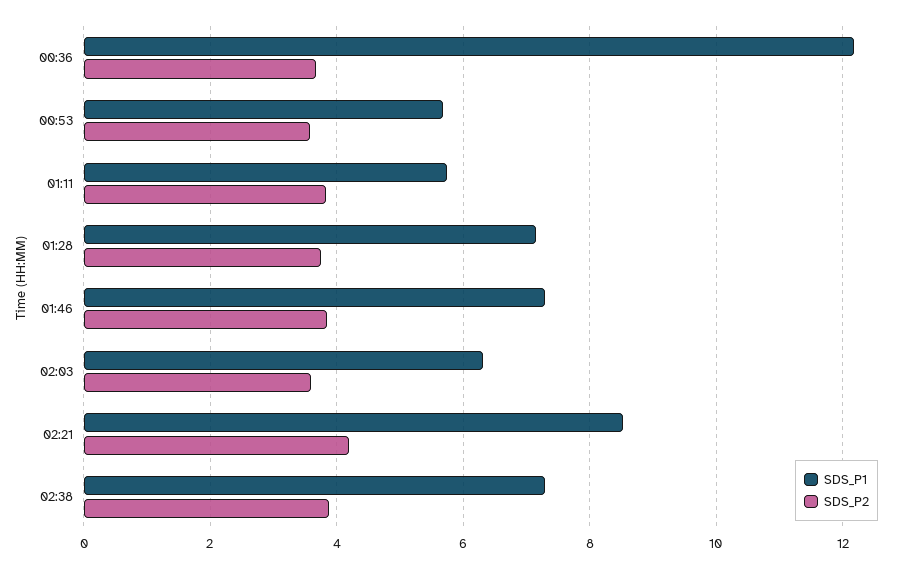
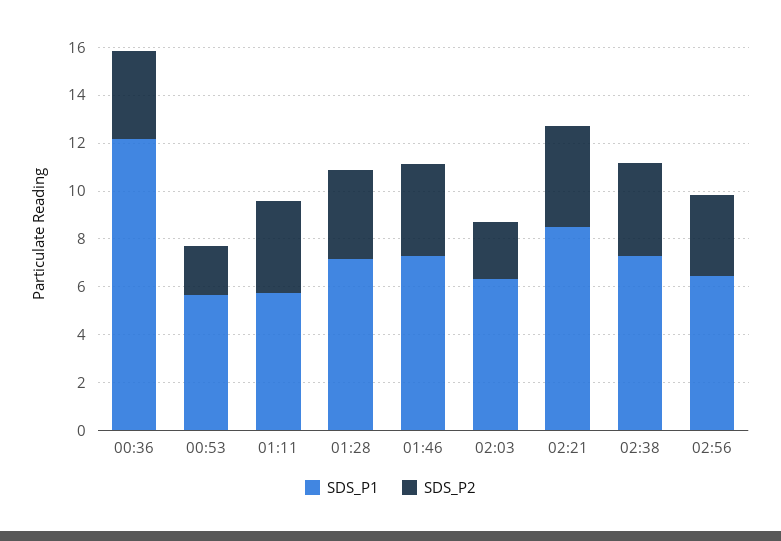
  {
    "SDS_P1": {
      "00:36": 12.2,
      "00:53": 5.6,
      "01:11": 5.8,
      "01:28": 7.2,
      "01:46": 7.4,
      "02:03": 6.4,
      "02:21": 8.6,
-     "02:38": 7.4
+     "02:38": 7.4,
+     "02:56": 6.5
    },
    "SDS_P2": {
      "00:36": 3.6,
-     "00:53": 3.6,
+     "00:53": 2,
      "01:11": 3.8,
      "01:28": 3.8,
      "01:46": 3.8,
-     "02:03": 3.6,
+     "02:03": 2.5,
      "02:21": 4.2,
-     "02:38": 3.8
+     "02:38": 3.8,
+     "02:56": 3.5
    }
  }

